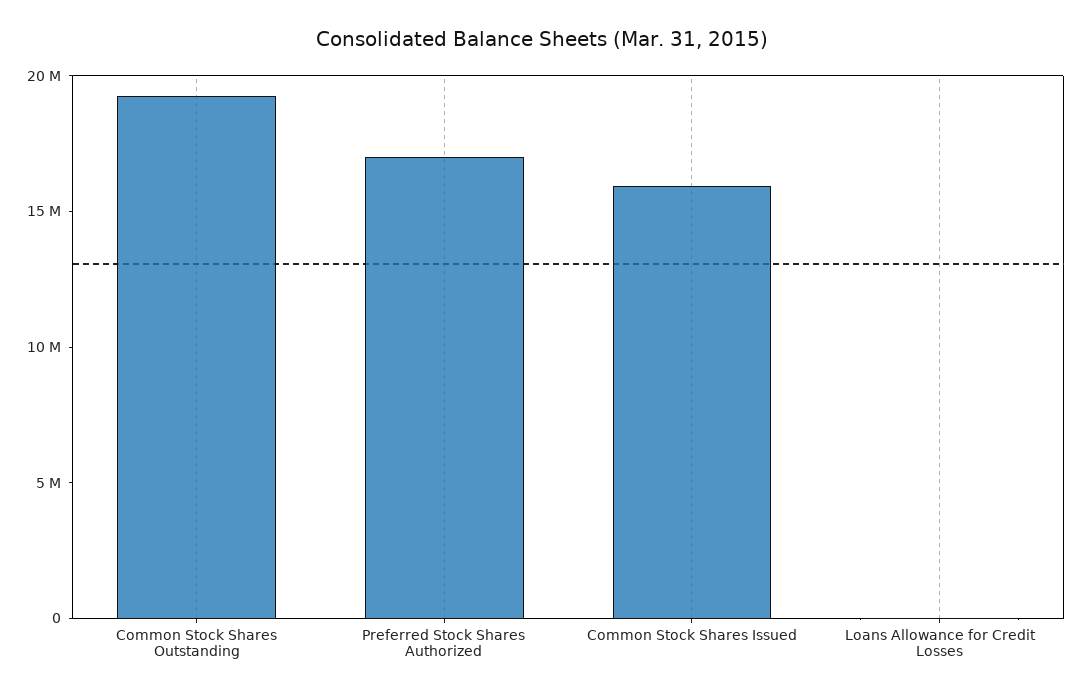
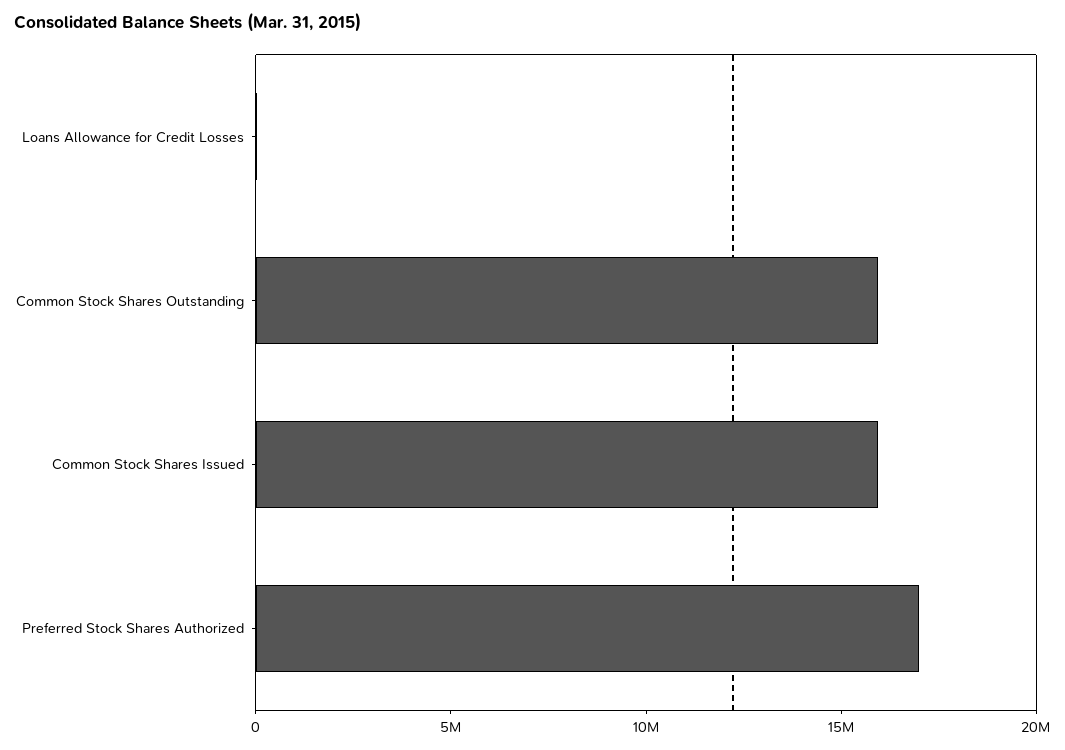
  {
-   "Common Stock Shares Outstanding": 19000000,
+   "Common Stock Shares Outstanding": 16000000,
    "Preferred Stock Shares Authorized": 17000000,
    "Common Stock Shares Issued": 16000000,
    "Loans Allowance for Credit Losses": 0
  }

